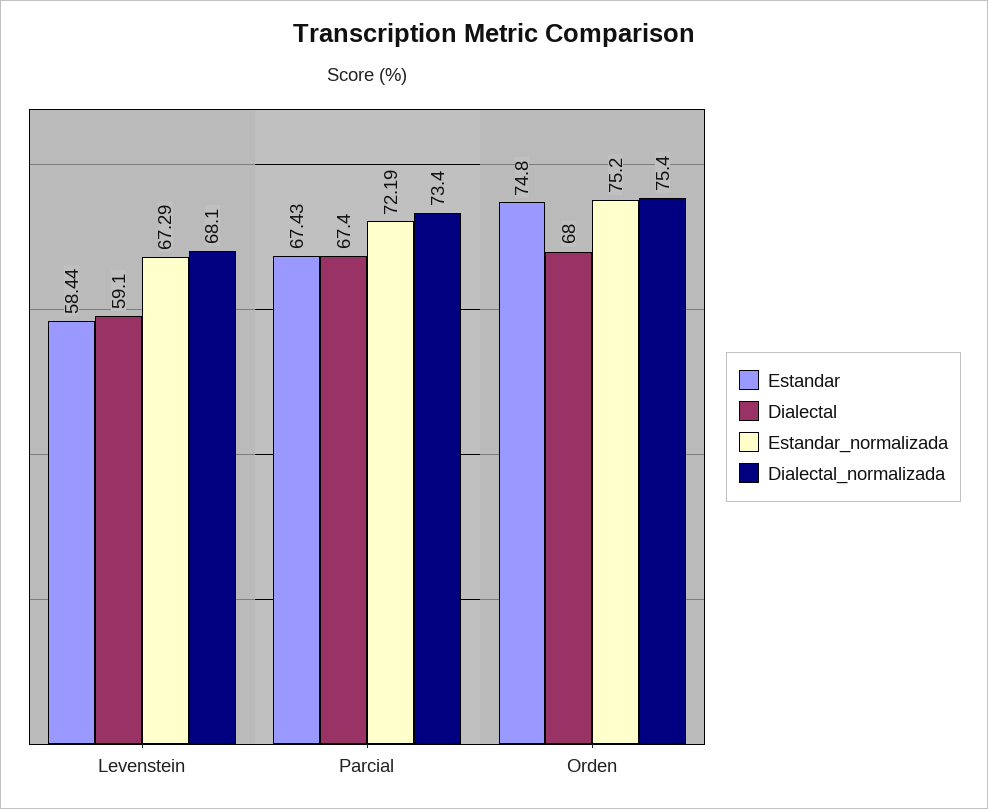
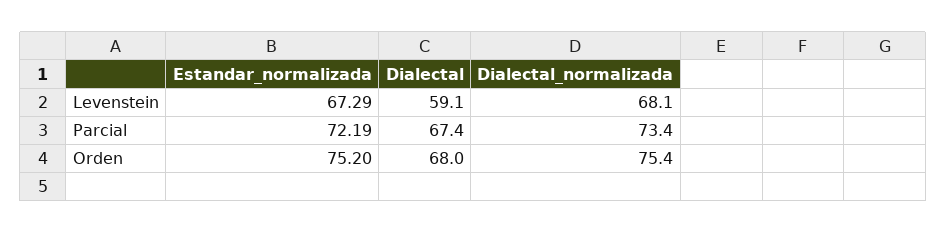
  {
-   "Estandar": {
-     "Levenstein": 58.44,
-     "Parcial": 67.43,
-     "Orden": 74.8
-   },
    "Dialectal": {
      "Levenstein": 59.1,
      "Parcial": 67.4,
      "Orden": 68
    },
    "Estandar_normalizada": {
      "Levenstein": 67.29,
      "Parcial": 72.19,
      "Orden": 75.2
    },
    "Dialectal_normalizada": {
      "Levenstein": 68.1,
      "Parcial": 73.4,
      "Orden": 75.4
    }
  }

